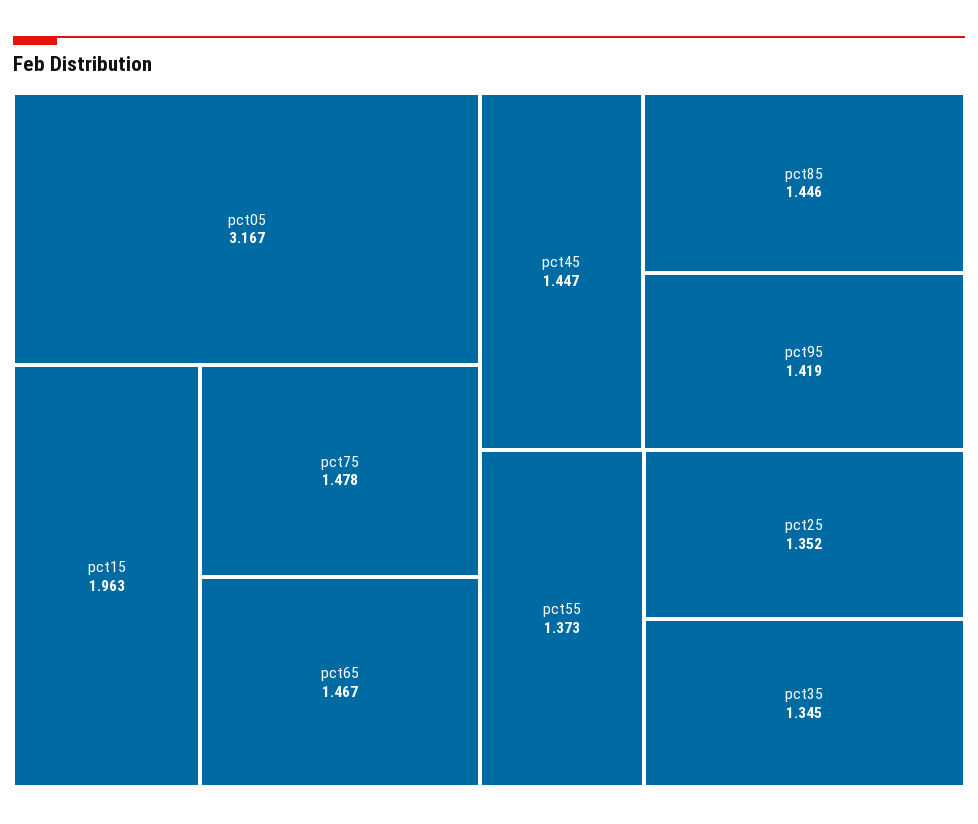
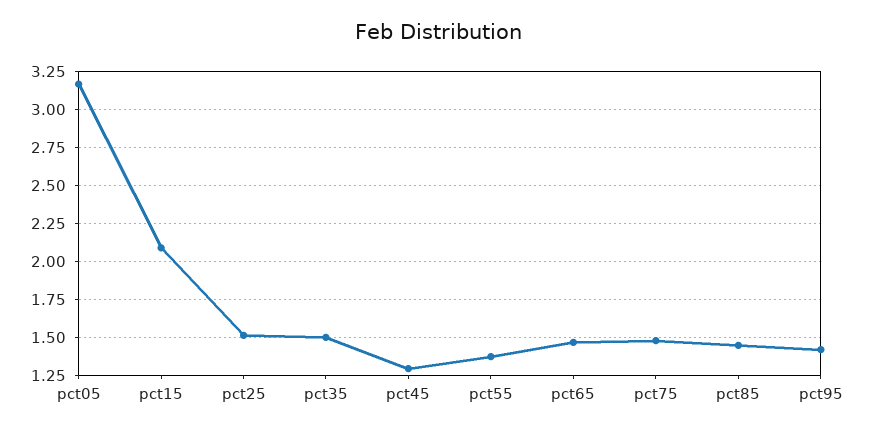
  {
    "pct05": 3.167,
-   "pct15": 1.963,
+   "pct15": 2.1,
    "pct75": 1.478,
    "pct65": 1.467,
-   "pct45": 1.447,
+   "pct45": 1.3,
    "pct85": 1.446,
    "pct95": 1.419,
    "pct55": 1.373,
-   "pct25": 1.352,
+   "pct25": 1.5,
-   "pct35": 1.345
+   "pct35": 1.5
  }

